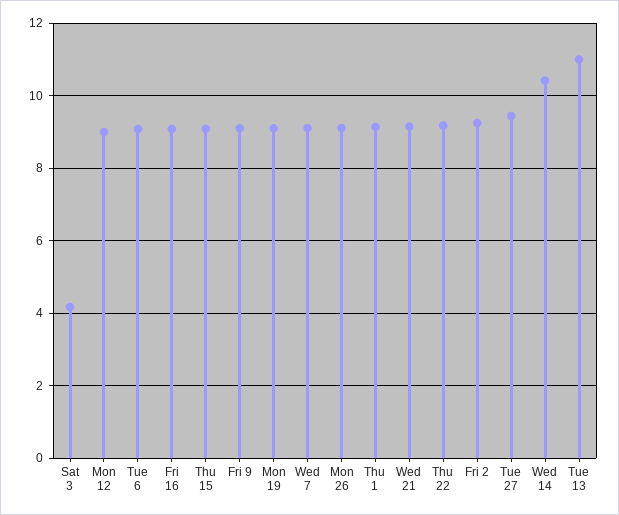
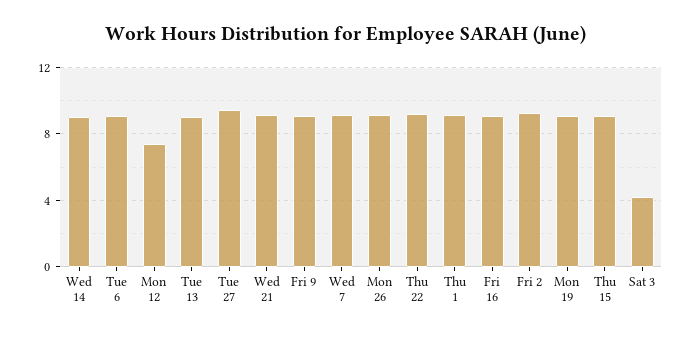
  {
    "Sat 3": 4.2,
-   "Mon 12": 9,
+   "Mon 12": 7.5,
    "Tue 6": 9,
    "Fri 16": 9,
    "Thu 15": 9,
    "Fri 9": 9.2,
    "Mon 19": 9.2,
    "Wed 7": 9.2,
    "Mon 26": 9.2,
    "Thu 1": 9.2,
    "Wed 21": 9.2,
    "Thu 22": 9.2,
    "Fri 2": 9.2,
    "Tue 27": 9.4,
-   "Wed 14": 10.4,
+   "Wed 14": 9,
-   "Tue 13": 11
+   "Tue 13": 9
  }

